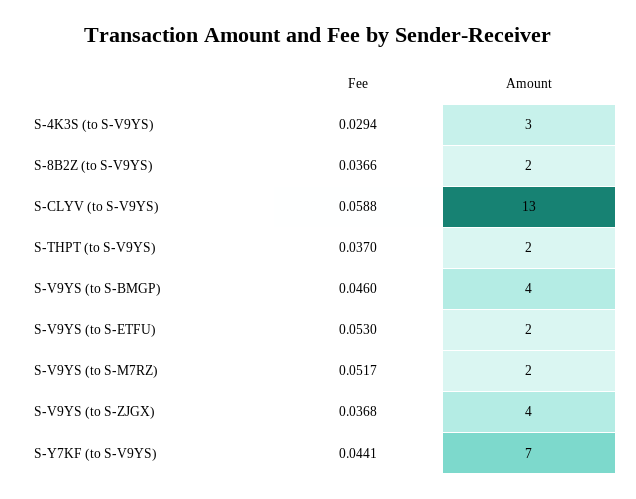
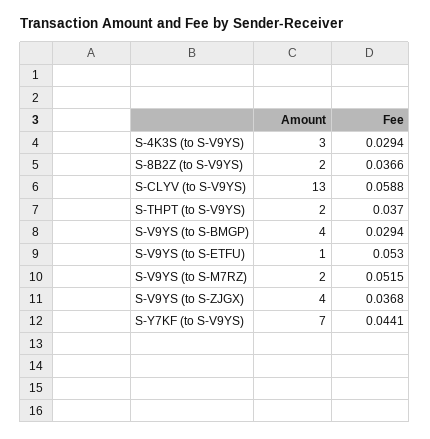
  {
    "Fee": {
      "S-4K3S (to S-V9YS)": 0.0294,
      "S-8B2Z (to S-V9YS)": 0.0366,
      "S-CLYV (to S-V9YS)": 0.0588,
      "S-THPT (to S-V9YS)": 0.037,
-     "S-V9YS (to S-BMGP)": 0.046,
+     "S-V9YS (to S-BMGP)": 0.0294,
      "S-V9YS (to S-ETFU)": 0.053,
-     "S-V9YS (to S-M7RZ)": 0.0517,
+     "S-V9YS (to S-M7RZ)": 0.0515,
      "S-V9YS (to S-ZJGX)": 0.0368,
      "S-Y7KF (to S-V9YS)": 0.0441
    },
    "Amount": {
      "S-4K3S (to S-V9YS)": 3,
      "S-8B2Z (to S-V9YS)": 2,
      "S-CLYV (to S-V9YS)": 13,
      "S-THPT (to S-V9YS)": 2,
      "S-V9YS (to S-BMGP)": 4,
-     "S-V9YS (to S-ETFU)": 2,
+     "S-V9YS (to S-ETFU)": 1,
      "S-V9YS (to S-M7RZ)": 2,
      "S-V9YS (to S-ZJGX)": 4,
      "S-Y7KF (to S-V9YS)": 7
    }
  }

